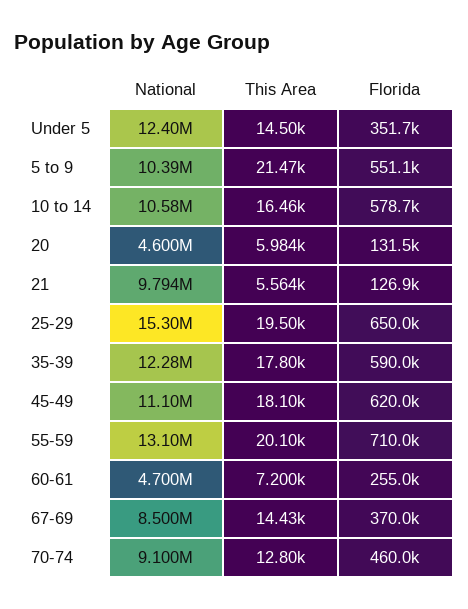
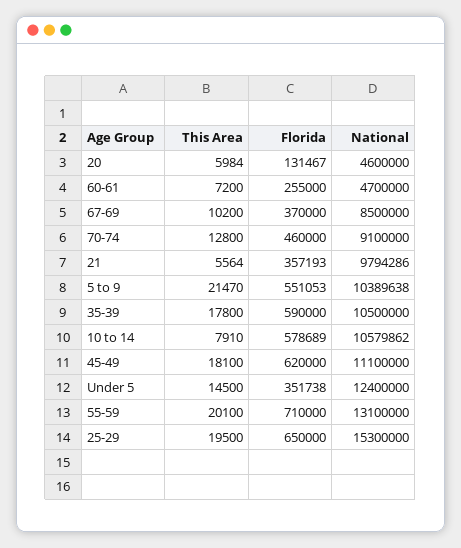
  {
    "National": {
      "Under 5": 12400000,
      "5 to 9": 10389638,
      "10 to 14": 10579862,
      "20": 4600000,
      "21": 9794286,
      "25-29": 15300000,
-     "35-39": 12280000,
+     "35-39": 10500000,
      "45-49": 11100000,
      "55-59": 13100000,
      "60-61": 4700000,
      "67-69": 8500000,
      "70-74": 9100000
    },
    "This Area": {
      "Under 5": 14500,
      "5 to 9": 21470,
-     "10 to 14": 16460,
+     "10 to 14": 7910,
      "20": 5984,
      "21": 5564,
      "25-29": 19500,
      "35-39": 17800,
      "45-49": 18100,
      "55-59": 20100,
      "60-61": 7200,
-     "67-69": 14430,
+     "67-69": 10200,
      "70-74": 12800
    },
    "Florida": {
      "Under 5": 351738,
      "5 to 9": 551053,
      "10 to 14": 578689,
      "20": 131467,
-     "21": 126900,
+     "21": 357193,
      "25-29": 650000,
      "35-39": 590000,
      "45-49": 620000,
      "55-59": 710000,
      "60-61": 255000,
      "67-69": 370000,
      "70-74": 460000
    }
  }

